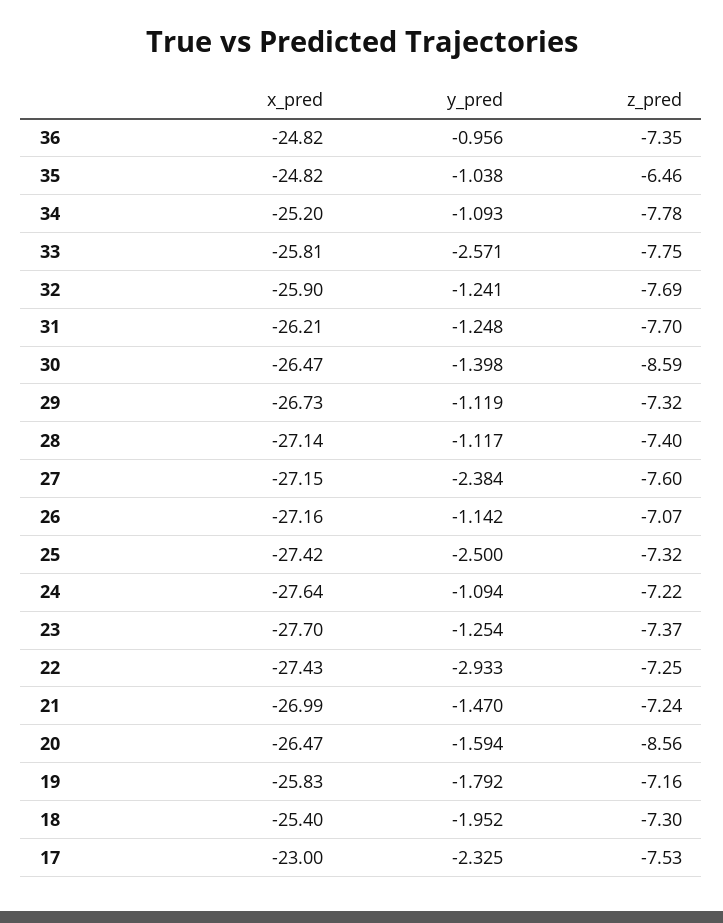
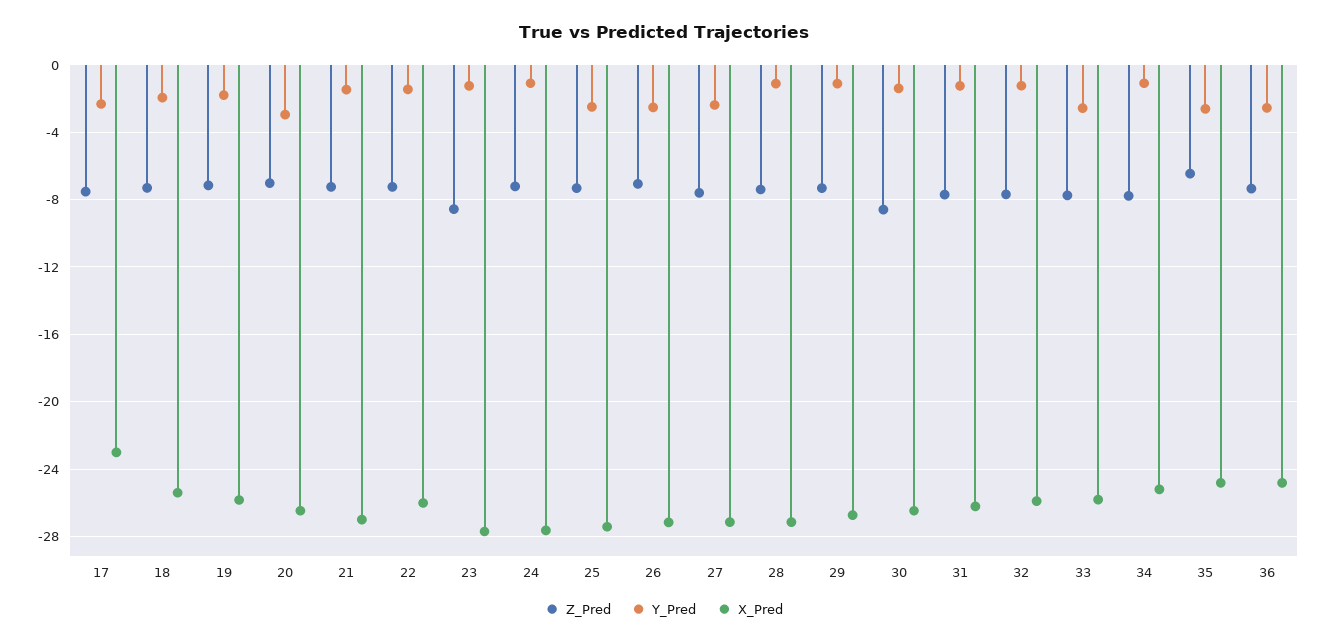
  {
    "x_pred": {
      "36": -24.82,
      "35": -24.82,
      "34": -25.2,
      "33": -25.81,
      "32": -25.9,
      "31": -26.21,
      "30": -26.47,
      "29": -26.73,
      "28": -27.14,
      "27": -27.15,
      "26": -27.16,
      "25": -27.42,
      "24": -27.64,
      "23": -27.7,
-     "22": -27.43,
+     "22": -26,
      "21": -26.99,
      "20": -26.47,
      "19": -25.83,
      "18": -25.4,
      "17": -23
    },
    "y_pred": {
-     "36": -0.956,
+     "36": -2.5,
-     "35": -1.038,
+     "35": -2.5,
      "34": -1.093,
      "33": -2.571,
      "32": -1.241,
      "31": -1.248,
      "30": -1.398,
      "29": -1.119,
      "28": -1.117,
      "27": -2.384,
-     "26": -1.142,
+     "26": -2.5,
      "25": -2.5,
      "24": -1.094,
      "23": -1.254,
-     "22": -2.933,
+     "22": -1.5,
      "21": -1.47,
-     "20": -1.594,
+     "20": -3,
      "19": -1.792,
      "18": -1.952,
      "17": -2.325
    },
    "z_pred": {
      "36": -7.35,
      "35": -6.46,
      "34": -7.78,
      "33": -7.75,
      "32": -7.69,
      "31": -7.7,
      "30": -8.59,
      "29": -7.32,
      "28": -7.4,
      "27": -7.6,
      "26": -7.07,
      "25": -7.32,
      "24": -7.22,
-     "23": -7.37,
+     "23": -8.5,
      "22": -7.25,
      "21": -7.24,
-     "20": -8.56,
+     "20": -7,
      "19": -7.16,
      "18": -7.3,
      "17": -7.53
    }
  }

